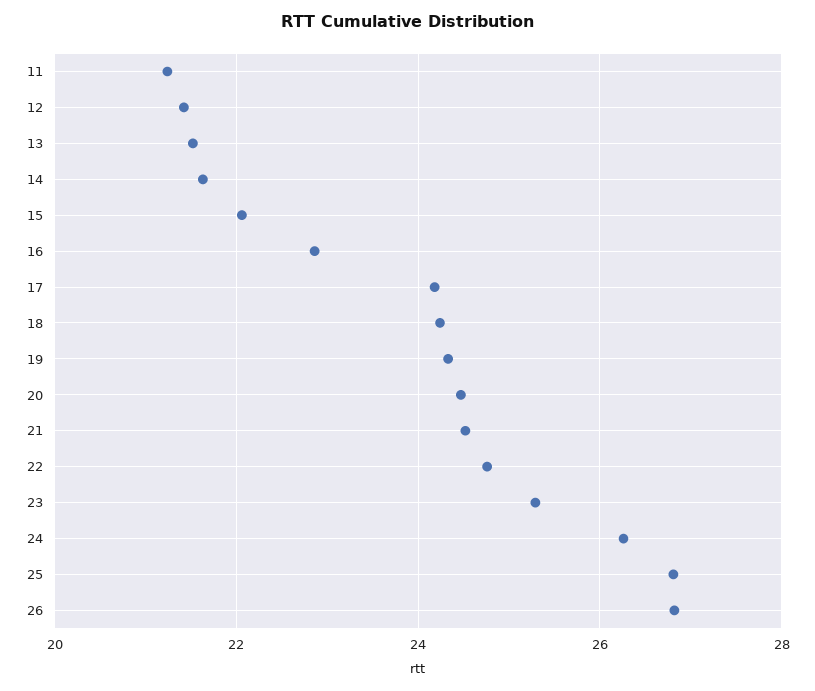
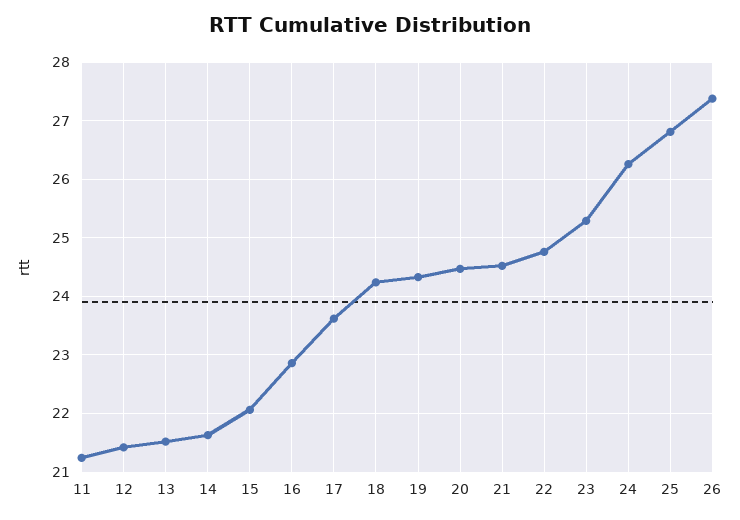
  {
    "11": 21.2,
    "12": 21.4,
    "13": 21.6,
    "14": 21.6,
    "15": 22,
    "16": 22.8,
-   "17": 24.2,
+   "17": 23.6,
    "18": 24.2,
    "19": 24.4,
    "20": 24.4,
    "21": 24.6,
    "22": 24.8,
    "23": 25.2,
    "24": 26.2,
    "25": 26.8,
-   "26": 26.8
+   "26": 27.4
  }

